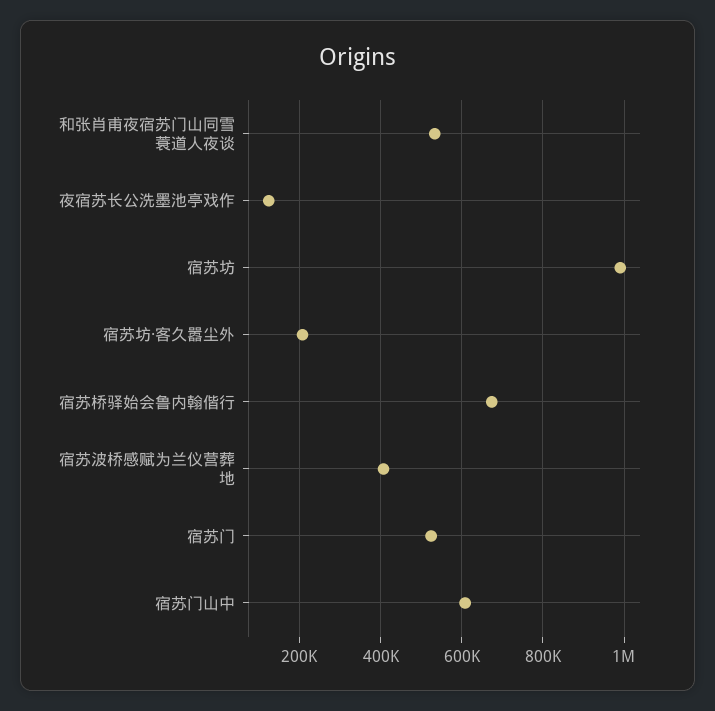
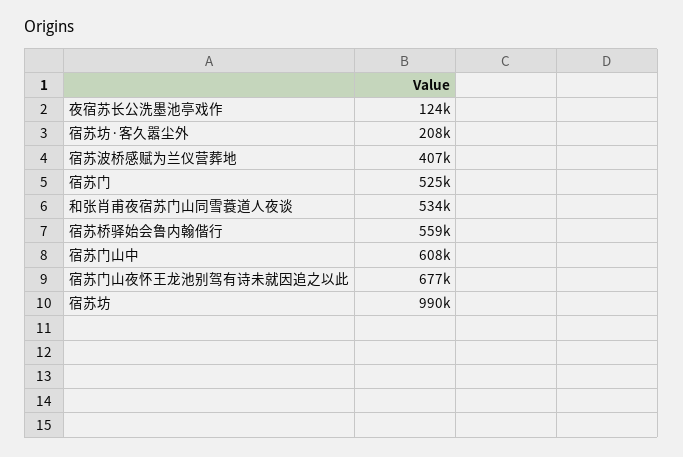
  {
    "和张肖甫夜宿苏门山同雪蓑道人夜谈": 534000,
    "夜宿苏长公洗墨池亭戏作": 124000,
    "宿苏坊": 990000,
    "宿苏坊·客久嚣尘外": 208000,
-   "宿苏桥驿始会鲁内翰偕行": 680000,
+   "宿苏桥驿始会鲁内翰偕行": 559000,
    "宿苏波桥感赋为兰仪营葬地": 407000,
    "宿苏门": 525000,
-   "宿苏门山中": 608000
+   "宿苏门山中": 608000,
+   "宿苏门山夜怀王龙池别驾有诗未就因追之以此": 677000
  }

